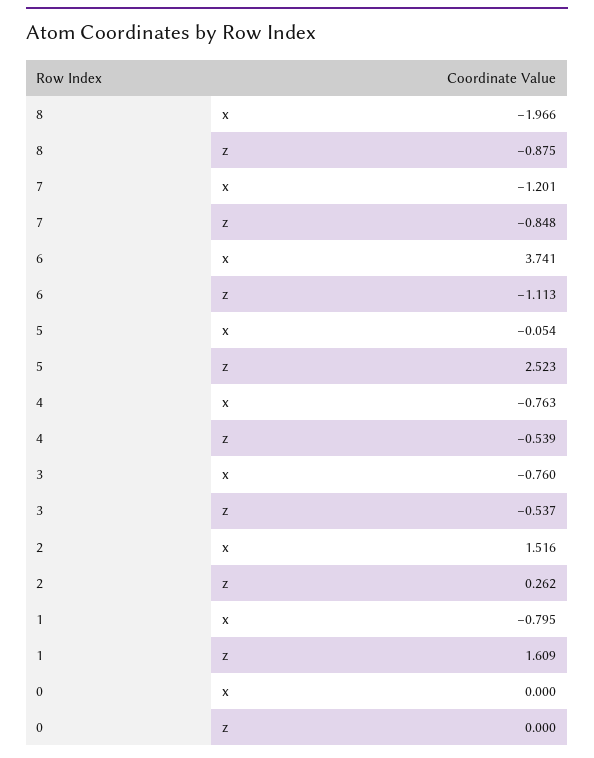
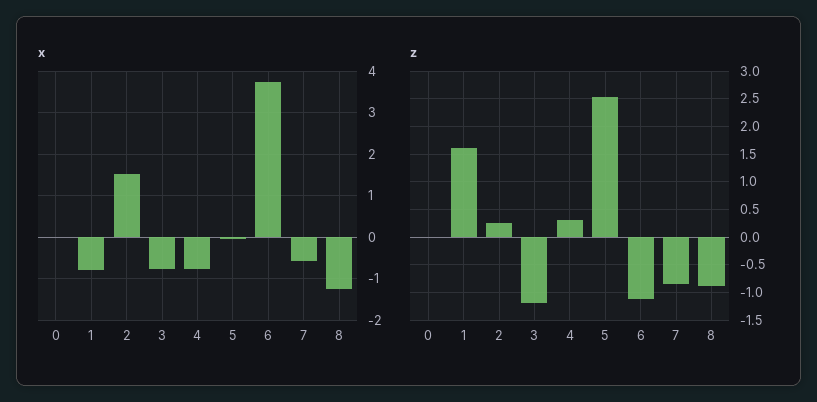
  {
    "x": {
-     "8": -1.966,
+     "8": -1.2,
-     "7": -1.201,
+     "7": -0.6,
      "6": 3.741,
      "5": -0.054,
      "4": -0.763,
      "3": -0.76,
      "2": 1.516,
      "1": -0.795,
      "0": 0
    },
    "z": {
      "8": -0.875,
      "7": -0.848,
      "6": -1.113,
      "5": 2.523,
-     "4": -0.539,
+     "4": 0.25,
-     "3": -0.537,
+     "3": -1.25,
      "2": 0.262,
      "1": 1.609,
      "0": 0
    }
  }

